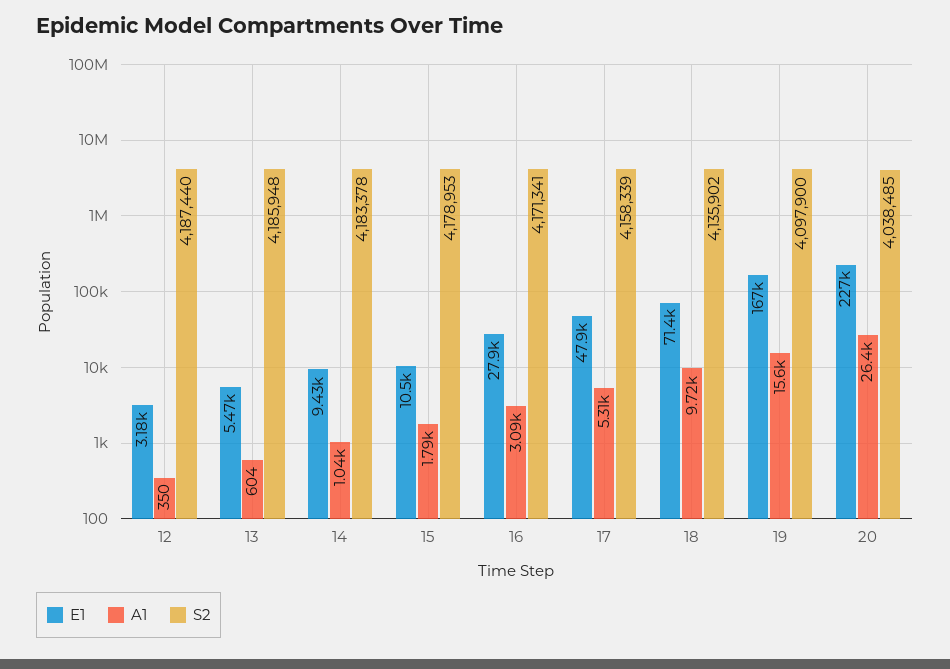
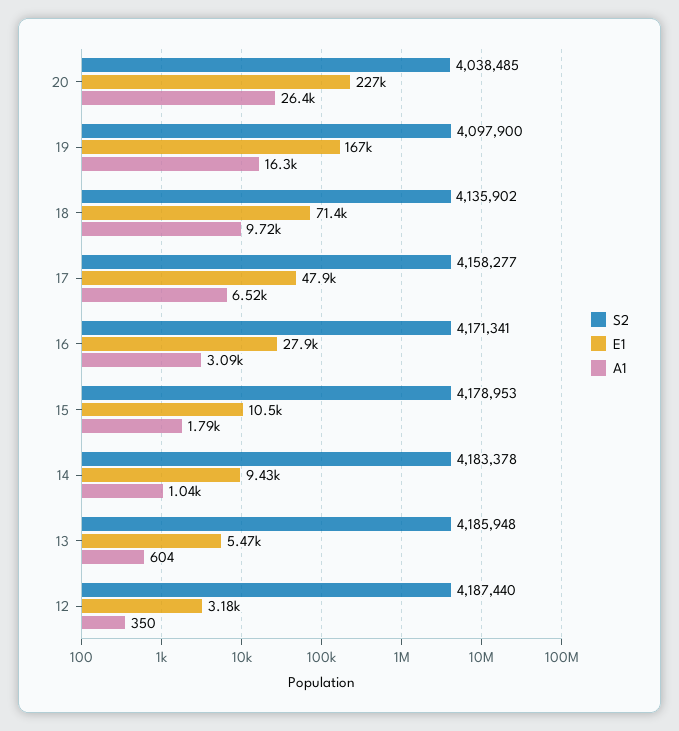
  {
    "E1": {
      "12": 3180,
      "13": 5470,
      "14": 9430,
      "15": 10500,
      "16": 27900,
      "17": 47900,
      "18": 71400,
      "19": 167000,
      "20": 227000
    },
    "A1": {
      "12": 350,
      "13": 604,
      "14": 1040,
      "15": 1790,
      "16": 3090,
-     "17": 5310,
+     "17": 6520,
      "18": 9720,
-     "19": 15600,
+     "19": 16300,
      "20": 26400
    },
    "S2": {
      "12": 4187440,
      "13": 4185948,
      "14": 4183378,
      "15": 4178953,
      "16": 4171341,
-     "17": 4158339,
+     "17": 4158277,
      "18": 4135902,
      "19": 4097900,
      "20": 4038485
    }
  }

